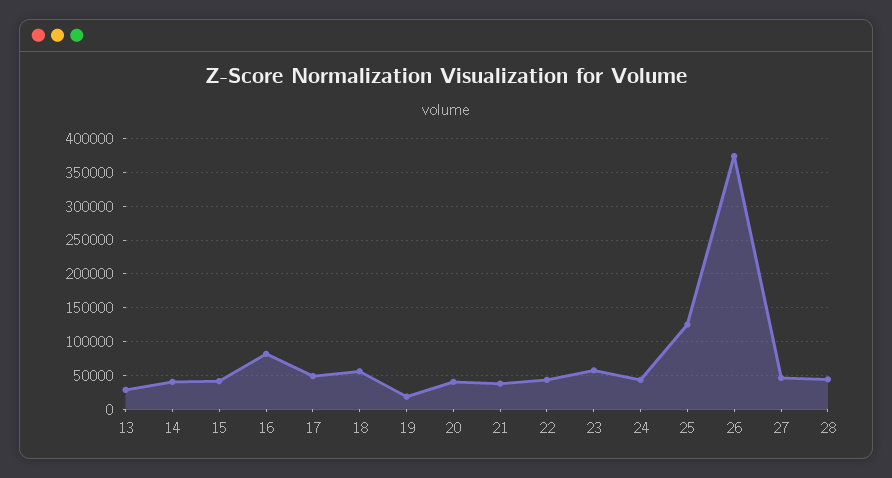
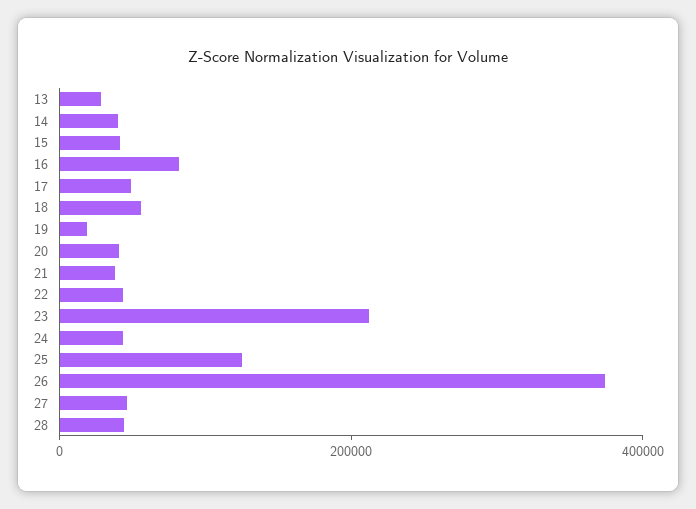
  {
    "13": 30000,
    "14": 40000,
    "15": 40000,
    "16": 80000,
    "17": 50000,
    "18": 60000,
    "19": 20000,
    "20": 40000,
    "21": 40000,
    "22": 40000,
-   "23": 60000,
+   "23": 200000,
    "24": 40000,
    "25": 130000,
    "26": 370000,
    "27": 50000,
    "28": 40000
  }

